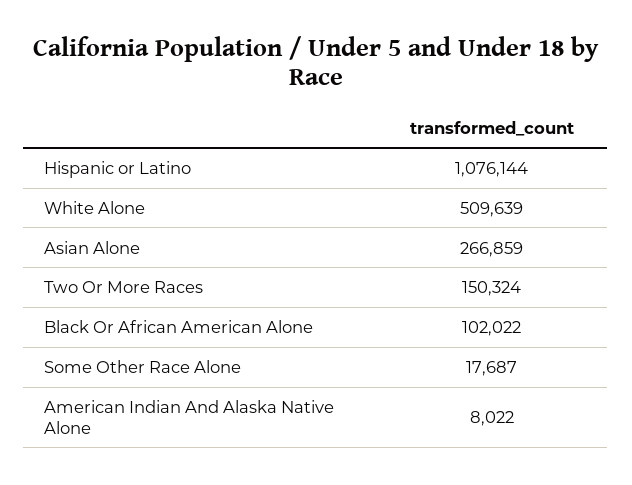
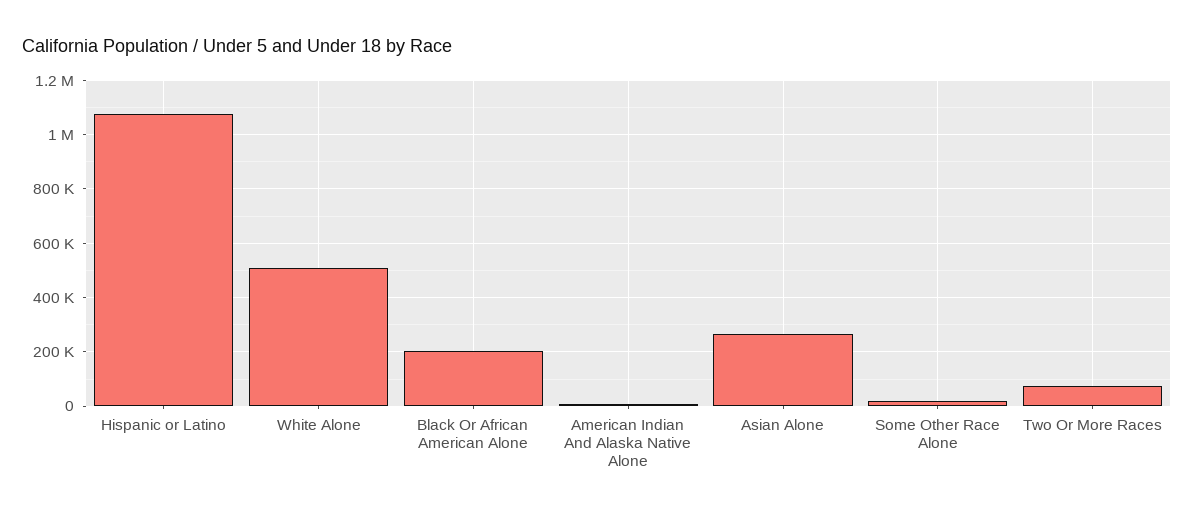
  {
    "Hispanic or Latino": 1076144,
    "White Alone": 509639,
    "Asian Alone": 266859,
-   "Two Or More Races": 150324,
+   "Two Or More Races": 75000,
-   "Black Or African American Alone": 102022,
+   "Black Or African American Alone": 200000,
    "Some Other Race Alone": 17687,
    "American Indian And Alaska Native Alone": 8022
  }

